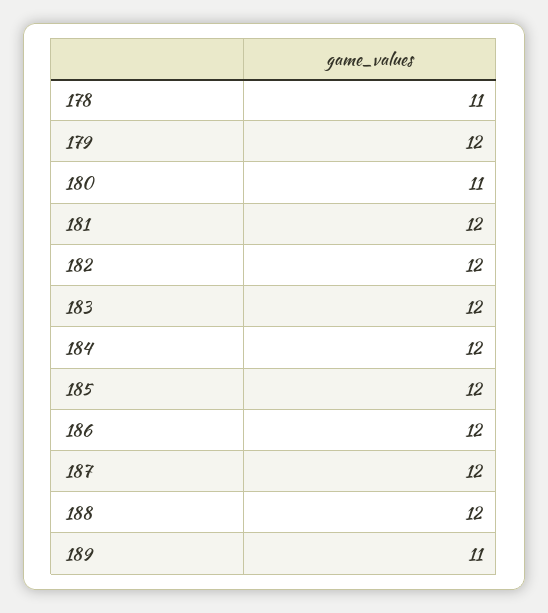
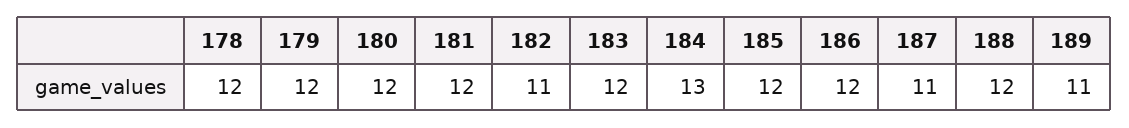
  {
-   "178": 11,
+   "178": 12,
    "179": 12,
-   "180": 11,
+   "180": 12,
    "181": 12,
-   "182": 12,
+   "182": 11,
    "183": 12,
-   "184": 12,
+   "184": 13,
    "185": 12,
    "186": 12,
-   "187": 12,
+   "187": 11,
    "188": 12,
    "189": 11
  }

